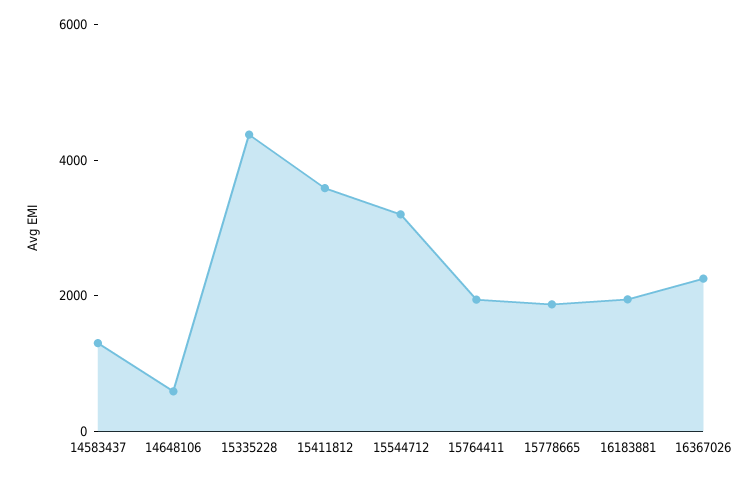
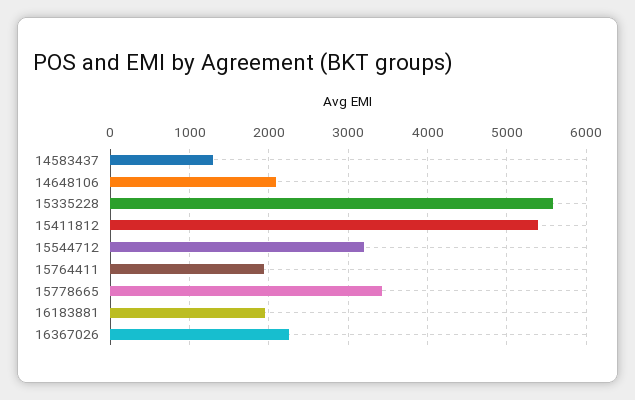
  {
    "14583437": 1300,
-   "14648106": 500,
+   "14648106": 2100,
-   "15335228": 4500,
+   "15335228": 5600,
-   "15411812": 3500,
+   "15411812": 5400,
    "15544712": 3200,
    "15764411": 1900,
-   "15778665": 2000,
+   "15778665": 3400,
    "16183881": 1900,
    "16367026": 2300
  }

